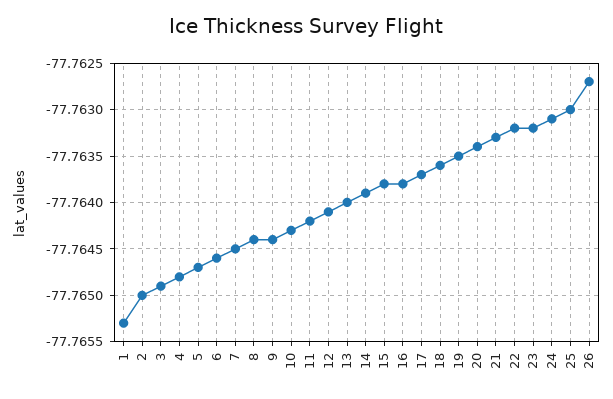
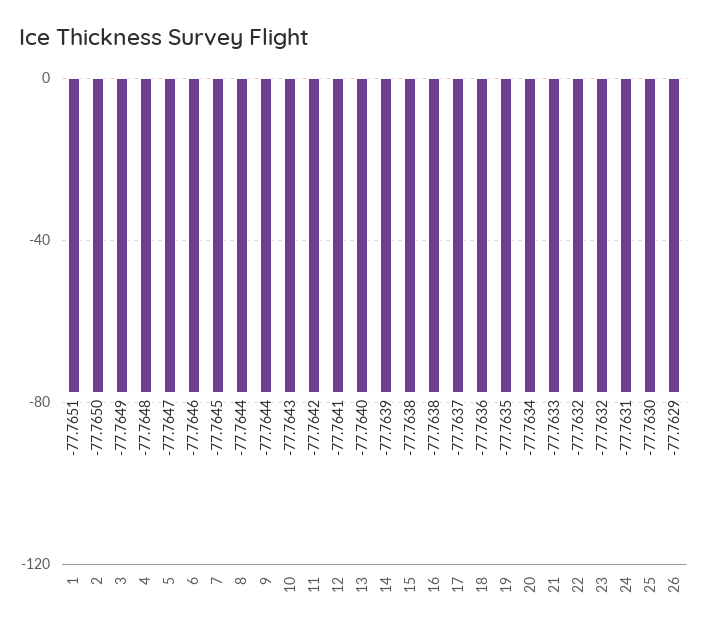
  {
-   "1": -77.7653,
+   "1": -77.7651,
    "2": -77.765,
    "3": -77.7649,
    "4": -77.7648,
    "5": -77.7647,
    "6": -77.7646,
    "7": -77.7645,
    "8": -77.7644,
    "9": -77.7644,
    "10": -77.7643,
    "11": -77.7642,
    "12": -77.7641,
    "13": -77.764,
    "14": -77.7639,
    "15": -77.7638,
    "16": -77.7638,
    "17": -77.7637,
    "18": -77.7636,
    "19": -77.7635,
    "20": -77.7634,
    "21": -77.7633,
    "22": -77.7632,
    "23": -77.7632,
    "24": -77.7631,
    "25": -77.763,
-   "26": -77.7627
+   "26": -77.7629
  }

